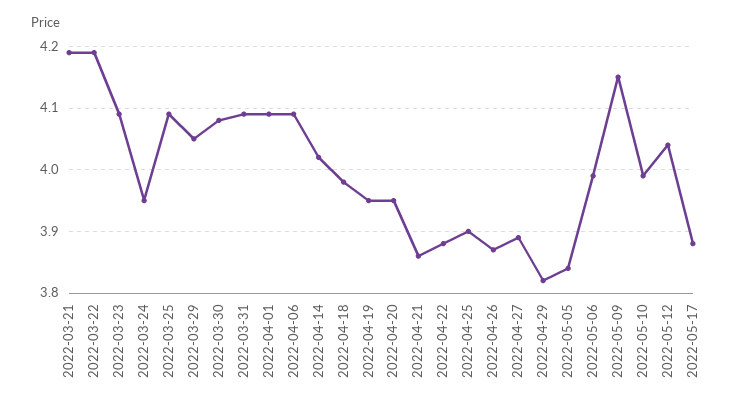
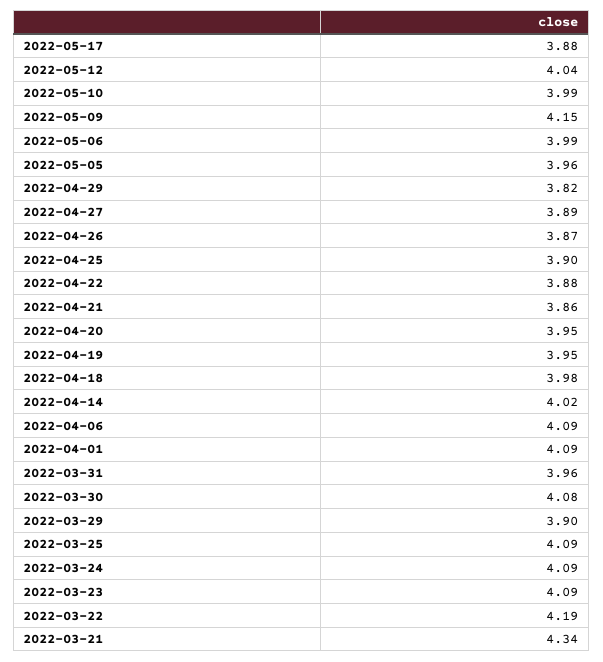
  {
-   "2022-03-21": 4.19,
+   "2022-03-21": 4.34,
    "2022-03-22": 4.19,
    "2022-03-23": 4.09,
-   "2022-03-24": 3.95,
+   "2022-03-24": 4.09,
    "2022-03-25": 4.09,
-   "2022-03-29": 4.05,
+   "2022-03-29": 3.9,
    "2022-03-30": 4.08,
-   "2022-03-31": 4.09,
+   "2022-03-31": 3.96,
    "2022-04-01": 4.09,
    "2022-04-06": 4.09,
    "2022-04-14": 4.02,
    "2022-04-18": 3.98,
    "2022-04-19": 3.95,
    "2022-04-20": 3.95,
    "2022-04-21": 3.86,
    "2022-04-22": 3.88,
    "2022-04-25": 3.9,
    "2022-04-26": 3.87,
    "2022-04-27": 3.89,
    "2022-04-29": 3.82,
-   "2022-05-05": 3.84,
+   "2022-05-05": 3.96,
    "2022-05-06": 3.99,
    "2022-05-09": 4.15,
    "2022-05-10": 3.99,
    "2022-05-12": 4.04,
    "2022-05-17": 3.88
  }

